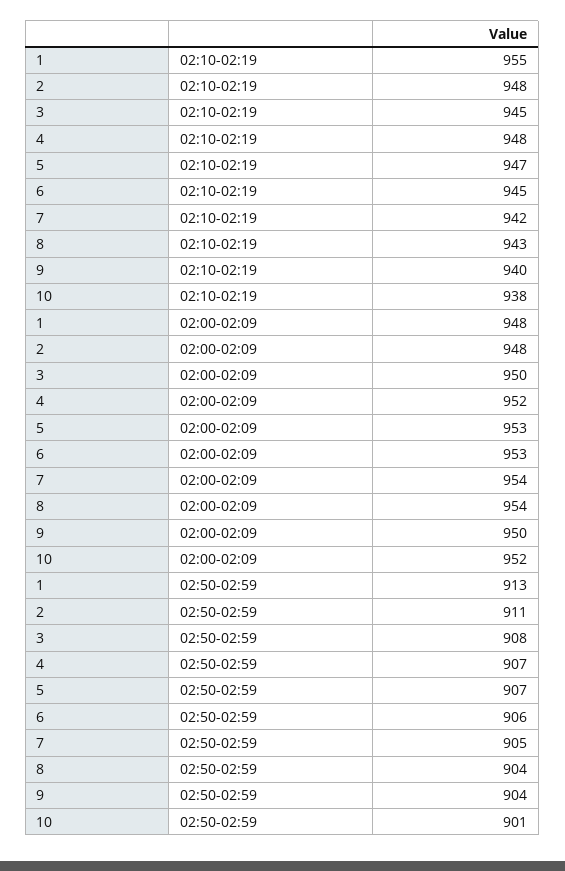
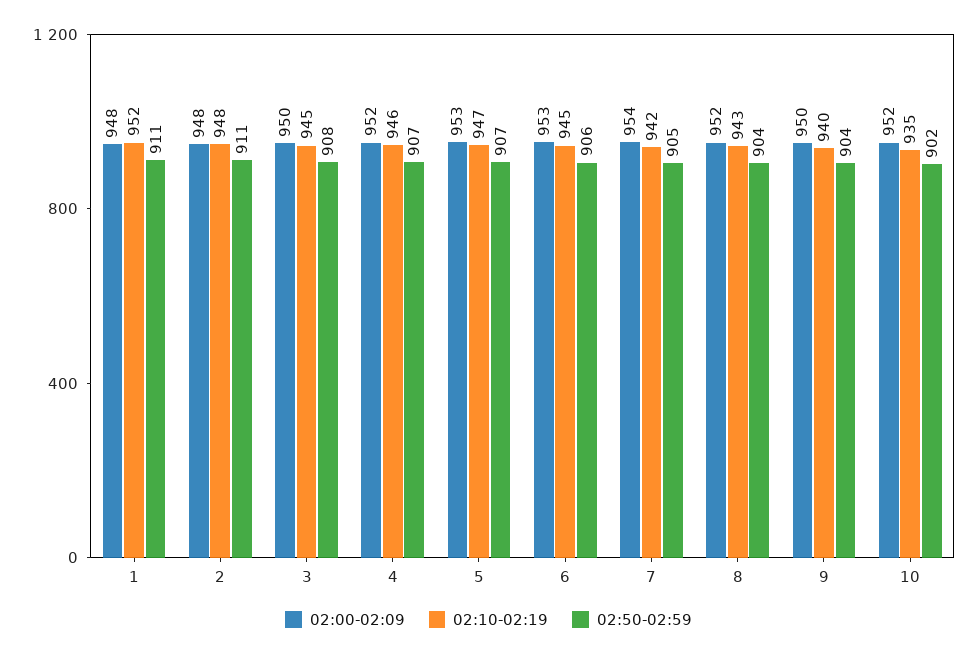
  {
    "02:10-02:19": {
-     "1": 955,
+     "1": 952,
      "2": 948,
      "3": 945,
-     "4": 948,
+     "4": 946,
      "5": 947,
      "6": 945,
      "7": 942,
      "8": 943,
      "9": 940,
-     "10": 938
+     "10": 935
    },
    "02:00-02:09": {
      "1": 948,
      "2": 948,
      "3": 950,
      "4": 952,
      "5": 953,
      "6": 953,
      "7": 954,
-     "8": 954,
+     "8": 952,
      "9": 950,
      "10": 952
    },
    "02:50-02:59": {
-     "1": 913,
+     "1": 911,
      "2": 911,
      "3": 908,
      "4": 907,
      "5": 907,
      "6": 906,
      "7": 905,
      "8": 904,
      "9": 904,
-     "10": 901
+     "10": 902
    }
  }

